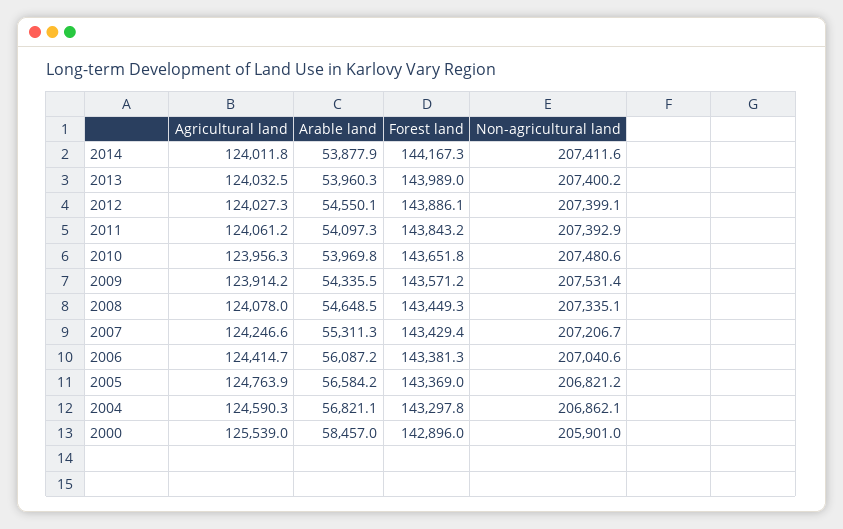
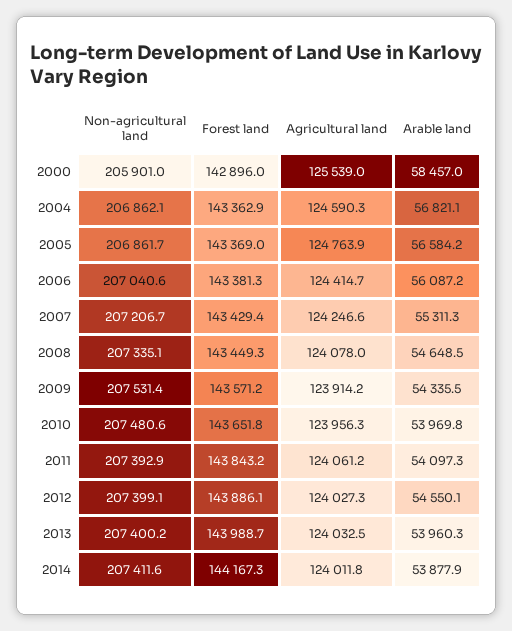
  {
    "Agricultural land": {
      "2014": 124011.8,
      "2013": 124032.5,
      "2012": 124027.3,
      "2011": 124061.2,
      "2010": 123956.3,
      "2009": 123914.2,
      "2008": 124078,
      "2007": 124246.6,
      "2006": 124414.7,
      "2005": 124763.9,
      "2004": 124590.3,
      "2000": 125539
    },
    "Arable land": {
      "2014": 53877.9,
      "2013": 53960.3,
      "2012": 54550.1,
      "2011": 54097.3,
      "2010": 53969.8,
      "2009": 54335.5,
      "2008": 54648.5,
      "2007": 55311.3,
      "2006": 56087.2,
      "2005": 56584.2,
      "2004": 56821.1,
      "2000": 58457
    },
    "Forest land": {
      "2014": 144167.3,
-     "2013": 143989,
+     "2013": 143988.7,
      "2012": 143886.1,
      "2011": 143843.2,
      "2010": 143651.8,
      "2009": 143571.2,
      "2008": 143449.3,
      "2007": 143429.4,
      "2006": 143381.3,
      "2005": 143369,
-     "2004": 143297.8,
+     "2004": 143362.9,
      "2000": 142896
    },
    "Non-agricultural land": {
      "2014": 207411.6,
      "2013": 207400.2,
      "2012": 207399.1,
      "2011": 207392.9,
      "2010": 207480.6,
      "2009": 207531.4,
      "2008": 207335.1,
      "2007": 207206.7,
      "2006": 207040.6,
-     "2005": 206821.2,
+     "2005": 206861.7,
      "2004": 206862.1,
      "2000": 205901
    }
  }

